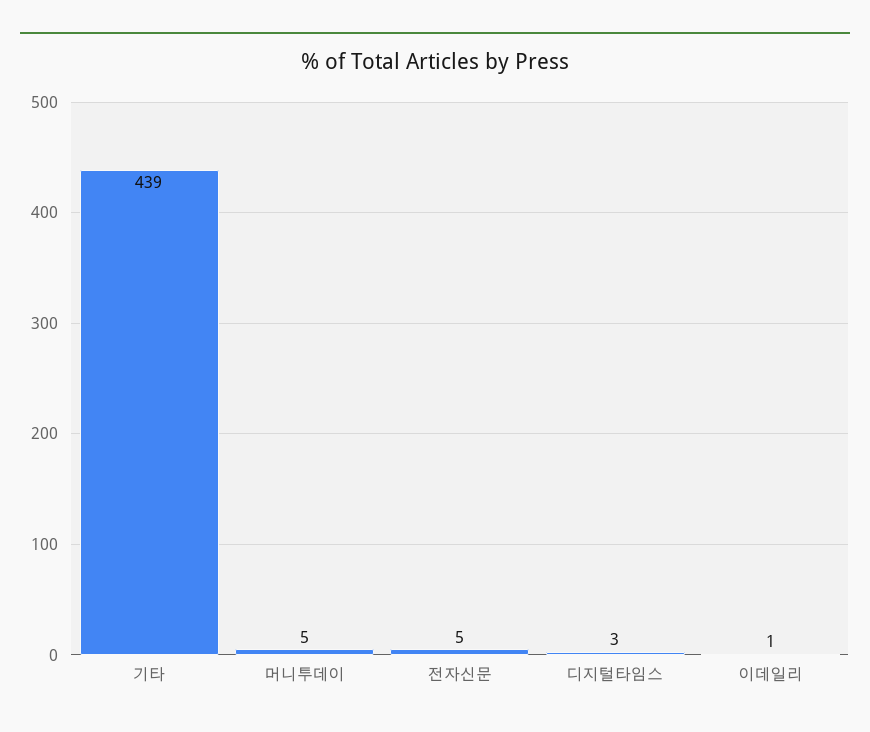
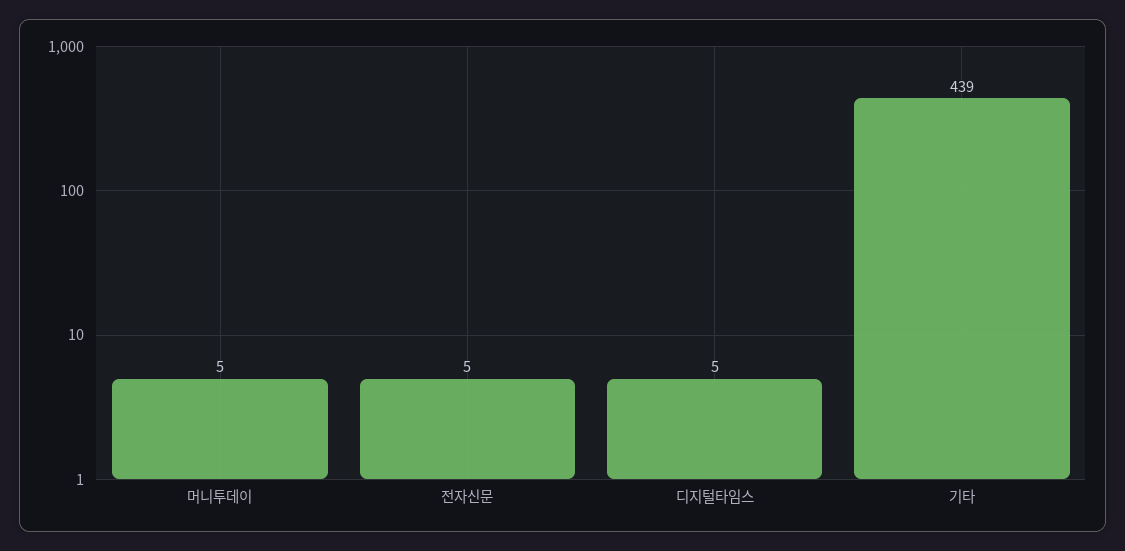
  {
    "기타": 439,
    "머니투데이": 5,
    "전자신문": 5,
-   "디지털타임스": 3,
+   "디지털타임스": 5
-   "이데일리": 1
  }

